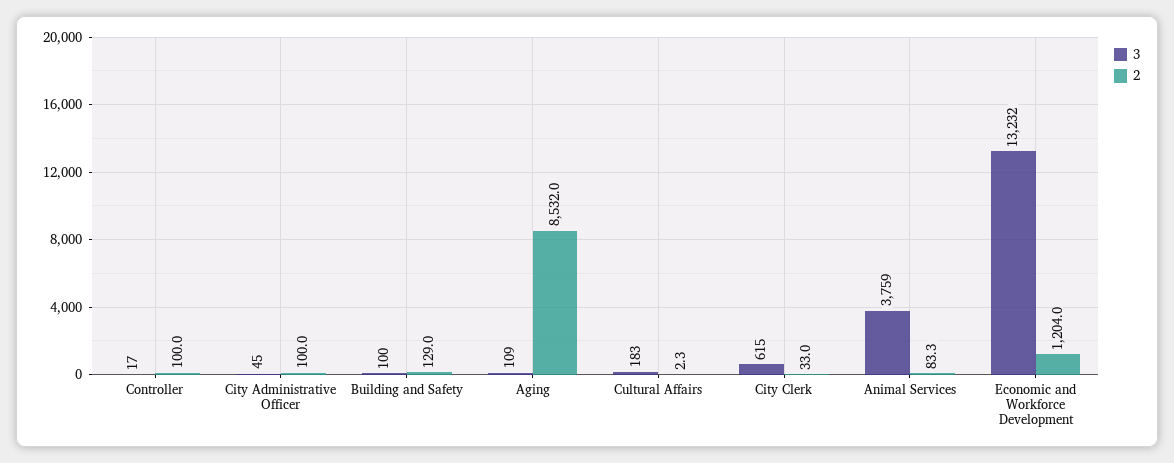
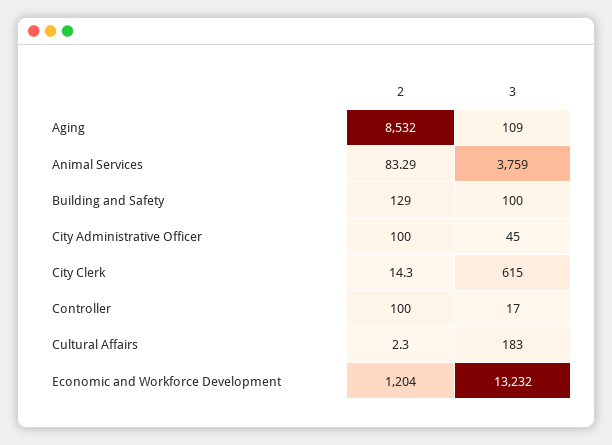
  {
    "3": {
      "Controller": 17,
      "City Administrative Officer": 45,
      "Building and Safety": 100,
      "Aging": 109,
      "Cultural Affairs": 183,
      "City Clerk": 615,
      "Animal Services": 3759,
      "Economic and Workforce Development": 13232
    },
    "2": {
      "Controller": 100,
      "City Administrative Officer": 100,
      "Building and Safety": 129,
      "Aging": 8532,
      "Cultural Affairs": 2.3,
-     "City Clerk": 33,
+     "City Clerk": 14.3,
      "Animal Services": 83.29,
      "Economic and Workforce Development": 1204
    }
  }

